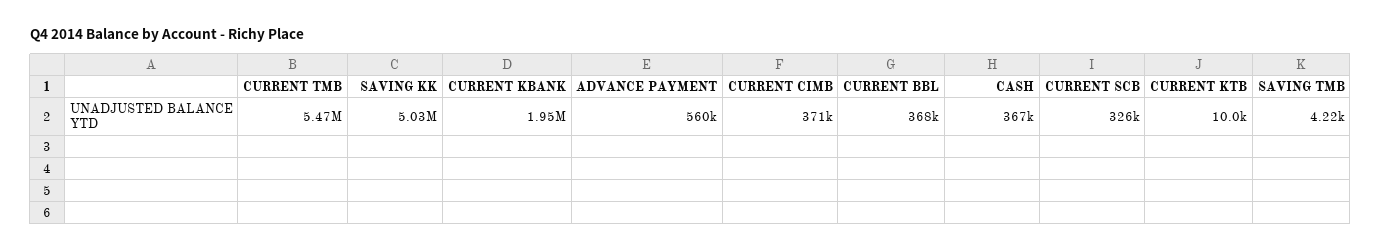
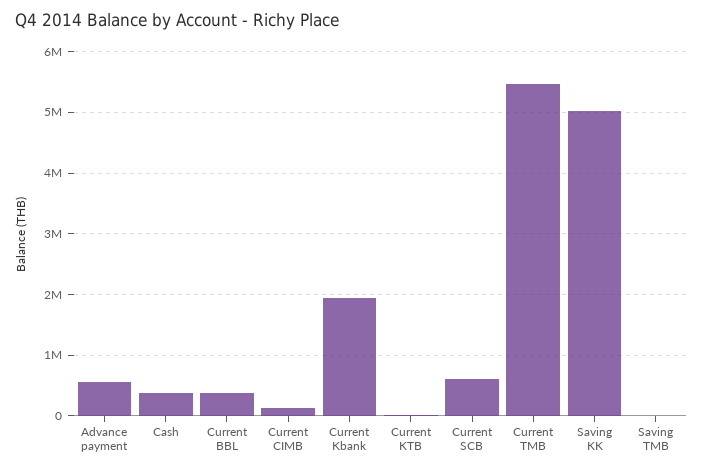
  {
    "CURRENT TMB": 5470000,
    "SAVING KK": 5030000,
    "CURRENT KBANK": 1950000,
    "ADVANCE PAYMENT": 560000,
-   "CURRENT CIMB": 371000,
+   "CURRENT CIMB": 100000,
    "CURRENT BBL": 368000,
    "CASH": 367000,
-   "CURRENT SCB": 326000,
+   "CURRENT SCB": 600000,
    "CURRENT KTB": 10000,
    "SAVING TMB": 4220
  }

